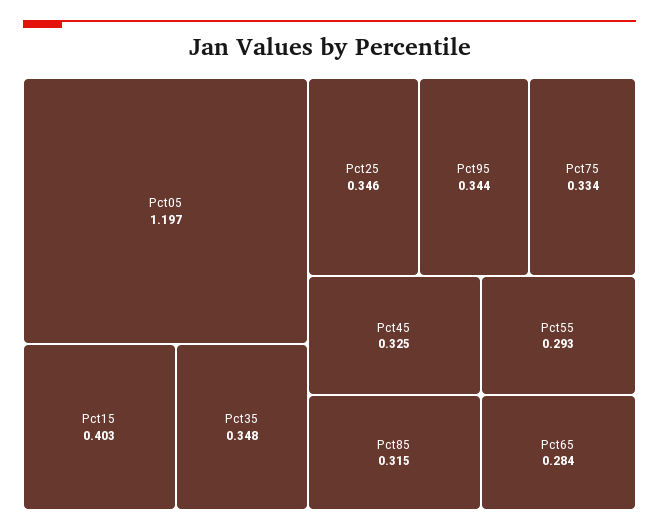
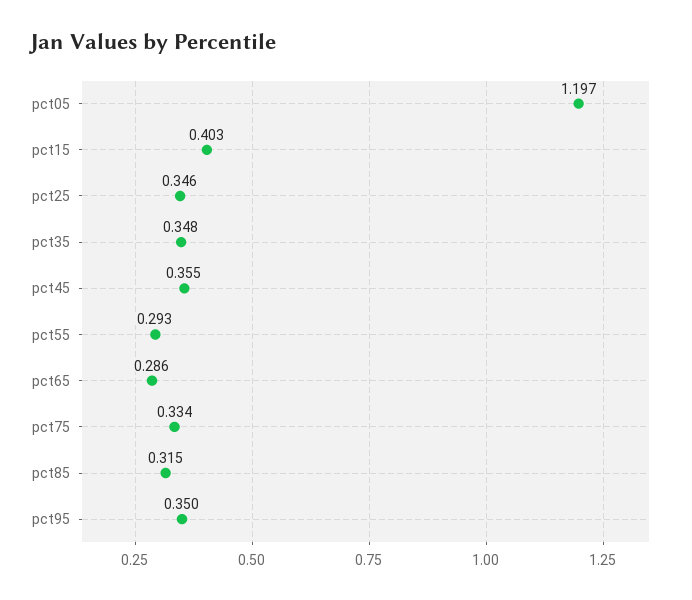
  {
    "Pct05": 1.197,
    "Pct15": 0.403,
    "Pct35": 0.348,
    "Pct25": 0.346,
-   "Pct95": 0.344,
+   "Pct95": 0.35,
    "Pct75": 0.334,
-   "Pct45": 0.325,
+   "Pct45": 0.355,
    "Pct85": 0.315,
    "Pct55": 0.293,
-   "Pct65": 0.284
+   "Pct65": 0.286
  }

